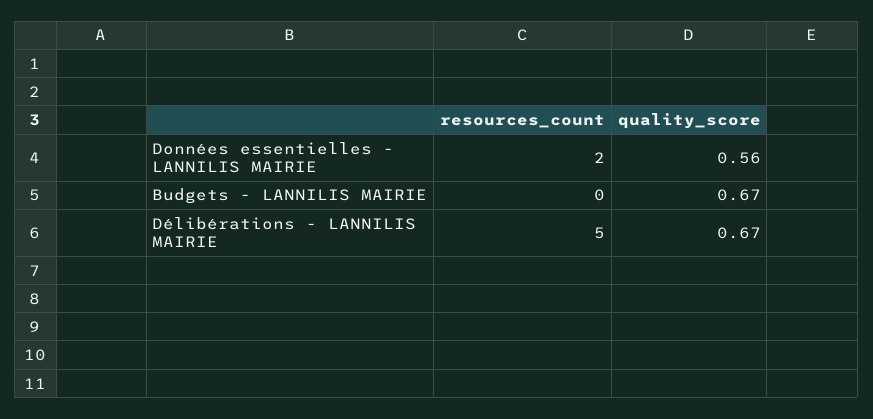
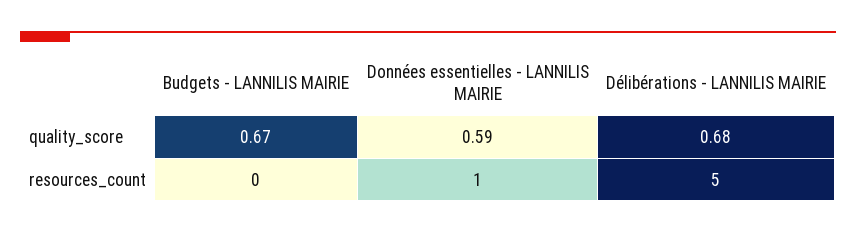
  {
    "resources_count": {
-     "Données essentielles - LANNILIS MAIRIE": 2,
+     "Données essentielles - LANNILIS MAIRIE": 1,
      "Budgets - LANNILIS MAIRIE": 0,
      "Délibérations - LANNILIS MAIRIE": 5
    },
    "quality_score": {
-     "Données essentielles - LANNILIS MAIRIE": 0.56,
+     "Données essentielles - LANNILIS MAIRIE": 0.59,
      "Budgets - LANNILIS MAIRIE": 0.67,
-     "Délibérations - LANNILIS MAIRIE": 0.67
+     "Délibérations - LANNILIS MAIRIE": 0.68
    }
  }

